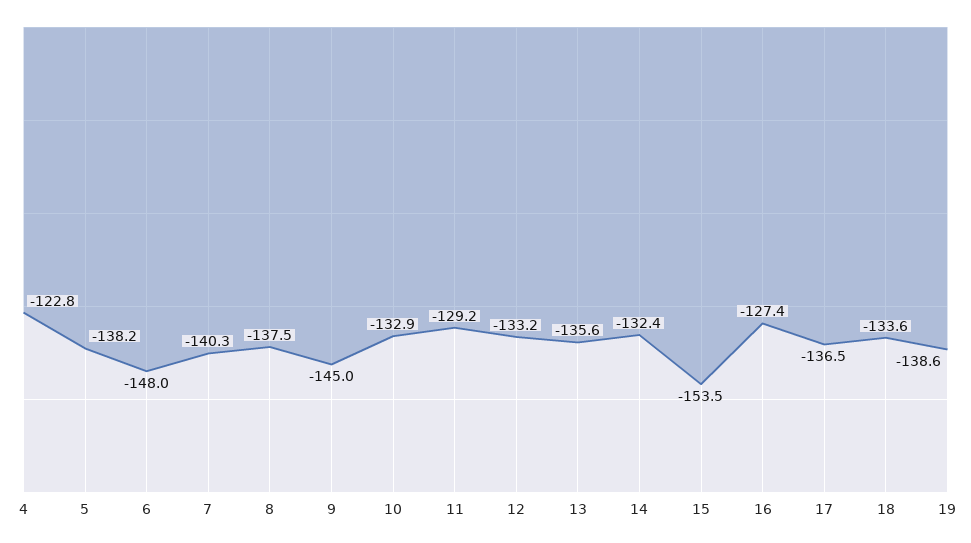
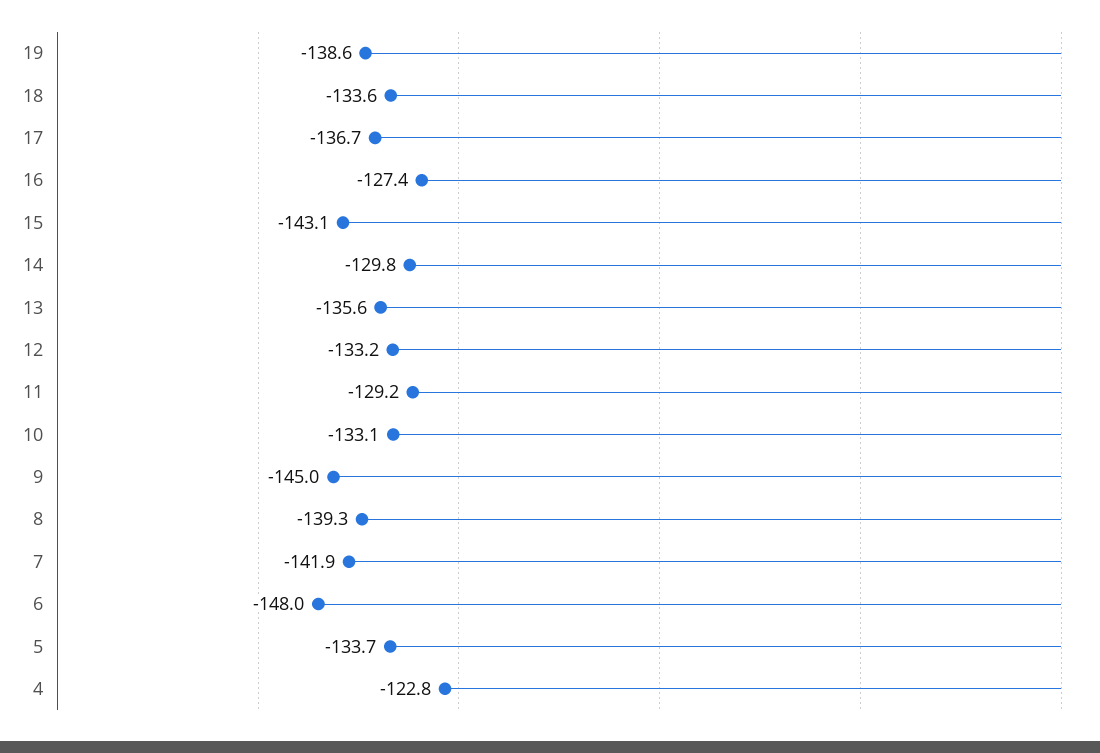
  {
    "4": -122.8,
-   "5": -138.2,
+   "5": -133.7,
    "6": -148,
-   "7": -140.3,
+   "7": -141.9,
-   "8": -137.5,
+   "8": -139.3,
    "9": -145,
-   "10": -132.9,
+   "10": -133.1,
    "11": -129.2,
    "12": -133.2,
    "13": -135.6,
-   "14": -132.4,
+   "14": -129.8,
-   "15": -153.5,
+   "15": -143.1,
    "16": -127.4,
-   "17": -136.5,
+   "17": -136.7,
    "18": -133.6,
    "19": -138.6
  }

